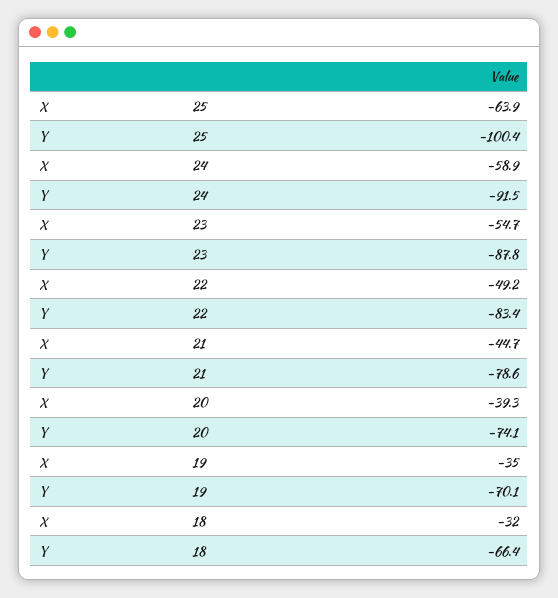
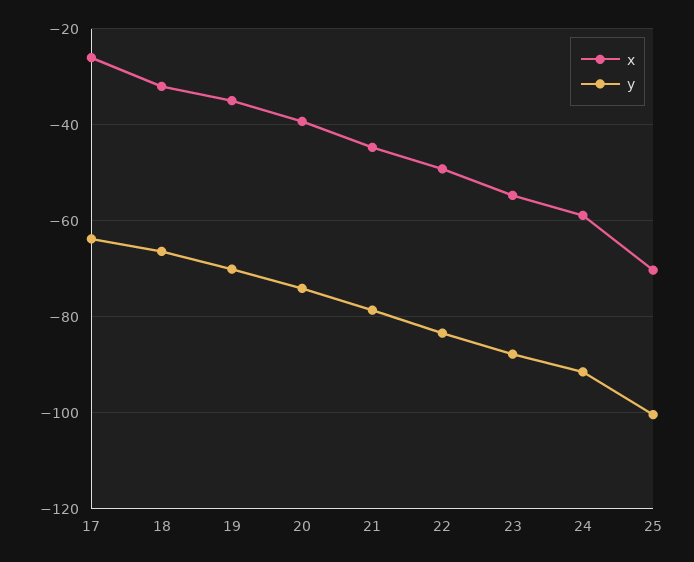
  {
    "X": {
-     "25": -63.9,
+     "25": -70,
      "24": -58.9,
      "23": -54.7,
      "22": -49.2,
      "21": -44.7,
      "20": -39.3,
      "19": -35,
-     "18": -32
+     "18": -32,
+     "17": -26
    },
    "Y": {
      "25": -100.4,
      "24": -91.5,
      "23": -87.8,
      "22": -83.4,
      "21": -78.6,
      "20": -74.1,
      "19": -70.1,
-     "18": -66.4
+     "18": -66.4,
+     "17": -64
    }
  }

